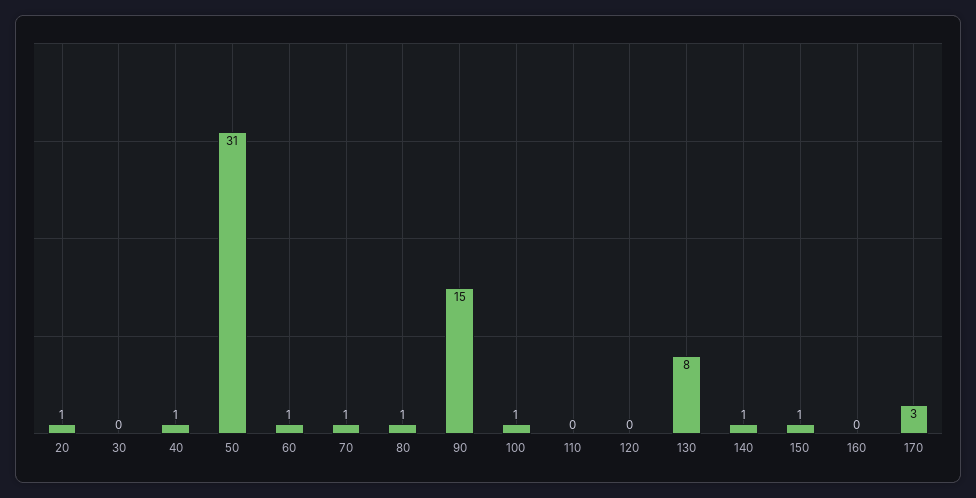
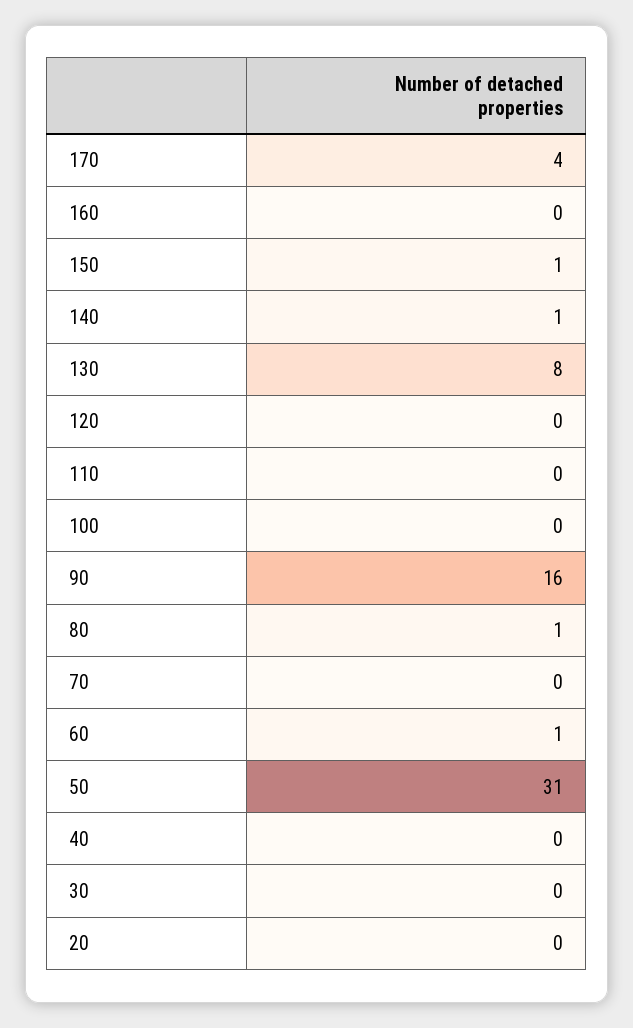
  {
-   "20": 1,
+   "20": 0,
    "30": 0,
-   "40": 1,
+   "40": 0,
    "50": 31,
    "60": 1,
-   "70": 1,
+   "70": 0,
    "80": 1,
-   "90": 15,
+   "90": 16,
-   "100": 1,
+   "100": 0,
    "110": 0,
    "120": 0,
    "130": 8,
    "140": 1,
    "150": 1,
    "160": 0,
-   "170": 3
+   "170": 4
  }

